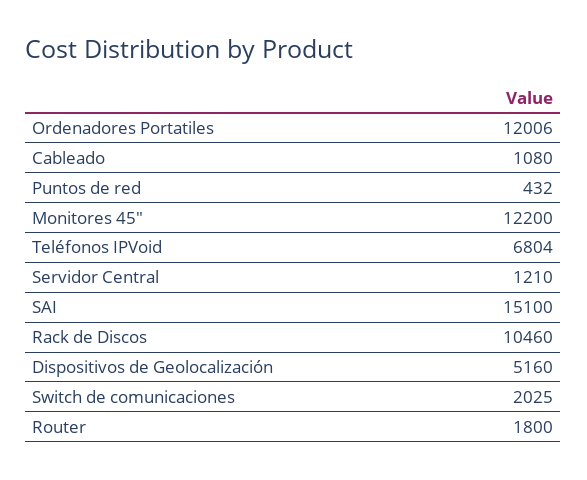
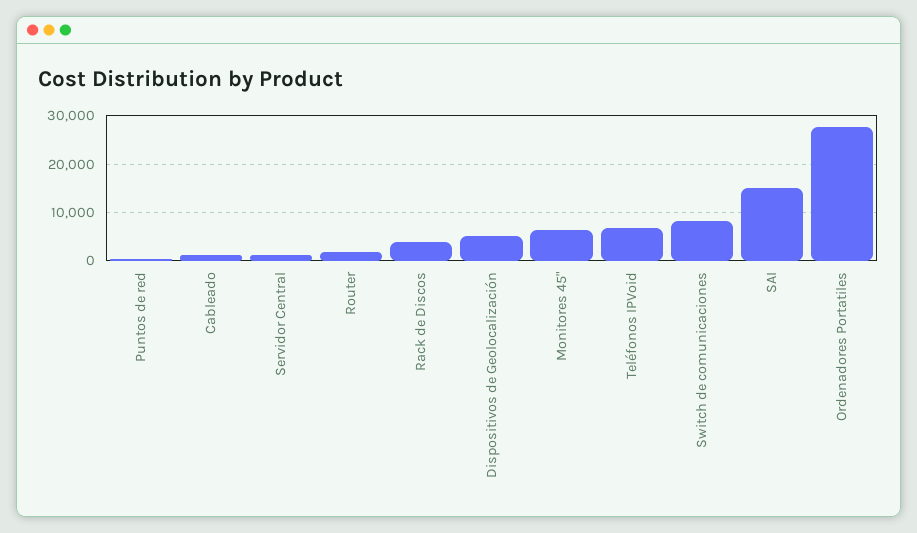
  {
-   "Ordenadores Portatiles": 12006,
+   "Ordenadores Portatiles": 28000,
    "Cableado": 1080,
    "Puntos de red": 432,
-   "Monitores 45\"": 12200,
+   "Monitores 45\"": 6000,
    "Teléfonos IPVoid": 6804,
    "Servidor Central": 1210,
    "SAI": 15100,
-   "Rack de Discos": 10460,
+   "Rack de Discos": 4000,
    "Dispositivos de Geolocalización": 5160,
-   "Switch de comunicaciones": 2025,
+   "Switch de comunicaciones": 8000,
    "Router": 1800
  }

